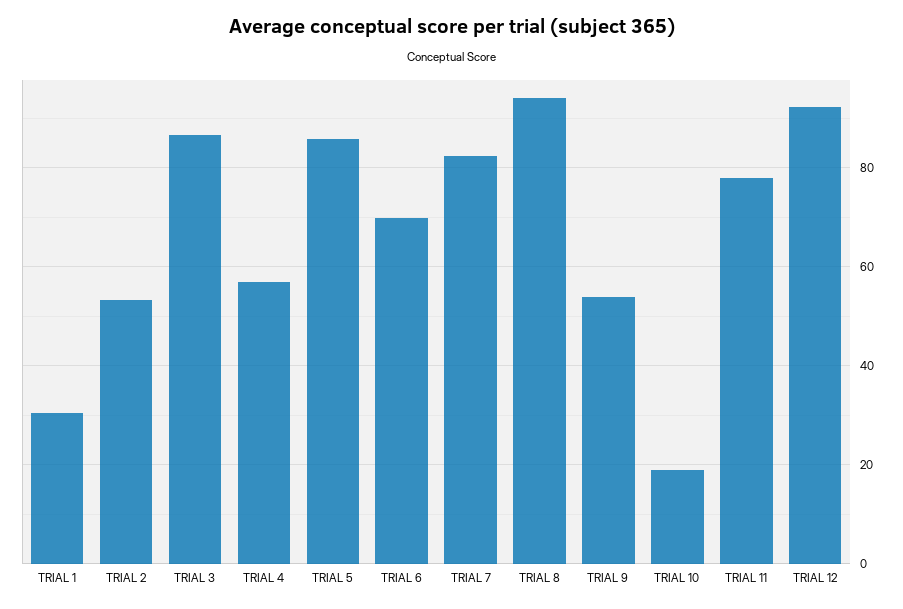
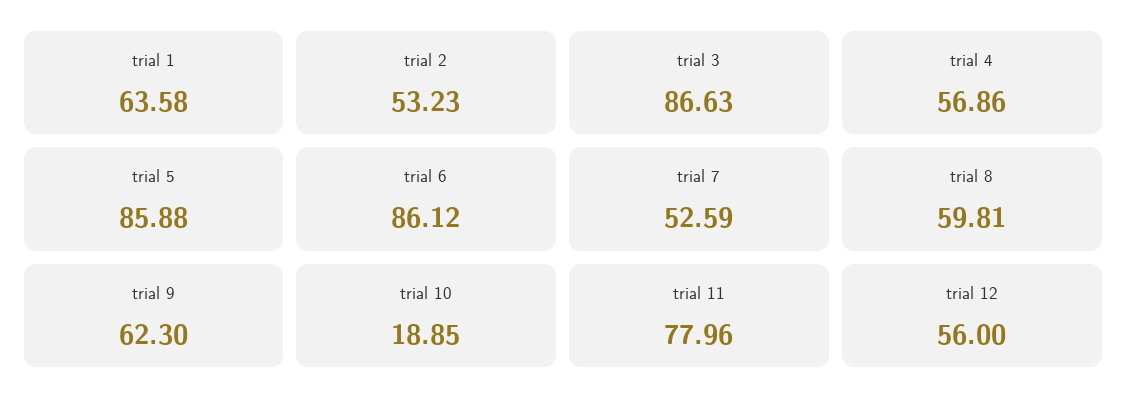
  {
-   "TRIAL 1": 30,
+   "TRIAL 1": 63.58,
    "TRIAL 2": 53.23,
    "TRIAL 3": 86.63,
    "TRIAL 4": 56.86,
    "TRIAL 5": 85.88,
-   "TRIAL 6": 70,
+   "TRIAL 6": 86.12,
-   "TRIAL 7": 82,
+   "TRIAL 7": 52.59,
-   "TRIAL 8": 94,
+   "TRIAL 8": 59.81,
-   "TRIAL 9": 54,
+   "TRIAL 9": 62.3,
    "TRIAL 10": 18.85,
    "TRIAL 11": 77.96,
-   "TRIAL 12": 92
+   "TRIAL 12": 56
  }

